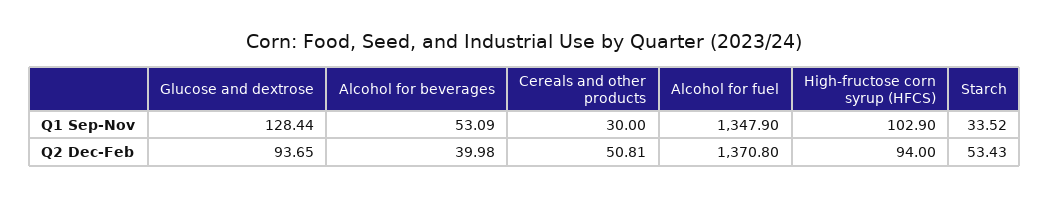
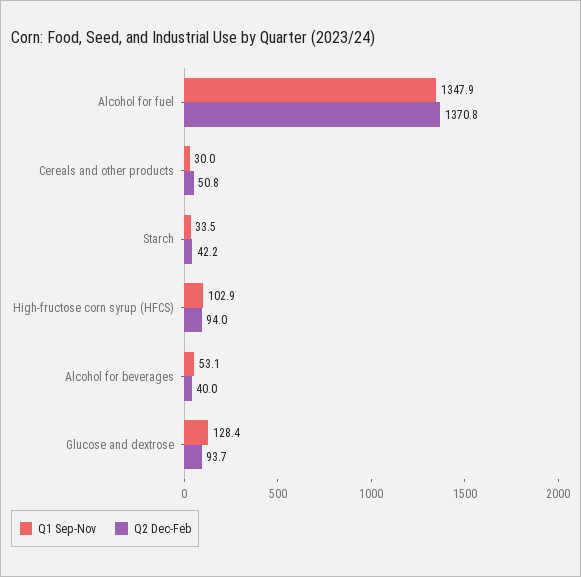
  {
    "Q1 Sep-Nov": {
      "Glucose and dextrose": 128.44,
      "Alcohol for beverages": 53.09,
      "Cereals and other products": 30,
      "Alcohol for fuel": 1347.9,
      "High-fructose corn syrup (HFCS)": 102.9,
      "Starch": 33.52
    },
    "Q2 Dec-Feb": {
      "Glucose and dextrose": 93.65,
      "Alcohol for beverages": 39.98,
      "Cereals and other products": 50.81,
      "Alcohol for fuel": 1370.8,
      "High-fructose corn syrup (HFCS)": 94,
-     "Starch": 53.43
+     "Starch": 42.2
    }
  }

